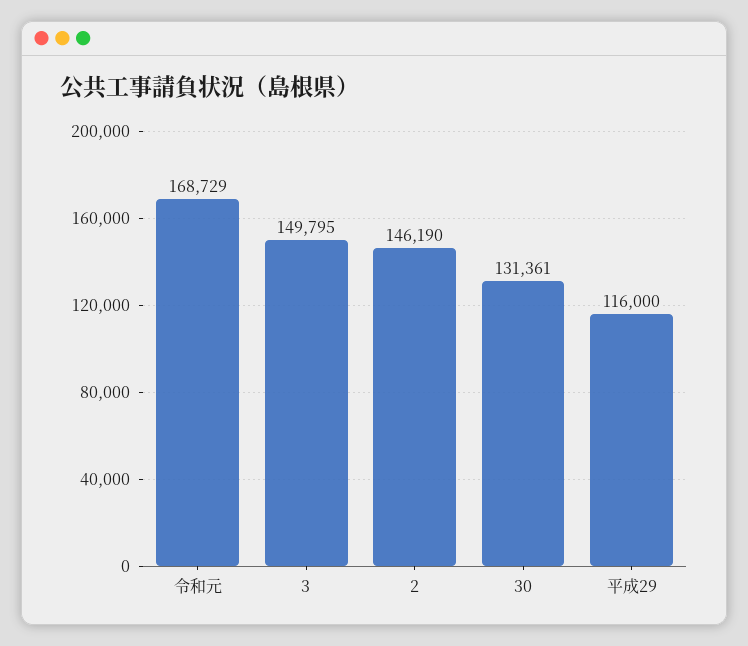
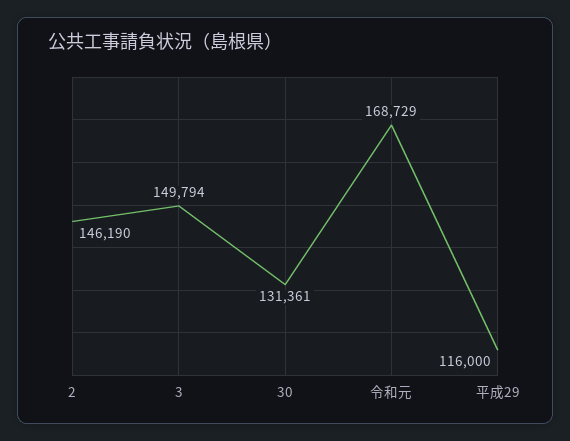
  {
    "令和元": 168729,
-   "3": 149795,
+   "3": 149794,
    "2": 146190,
    "30": 131361,
    "平成29": 116000
  }

